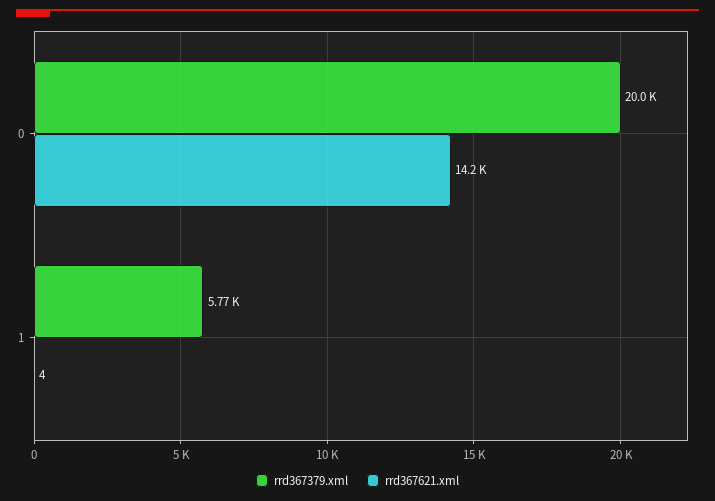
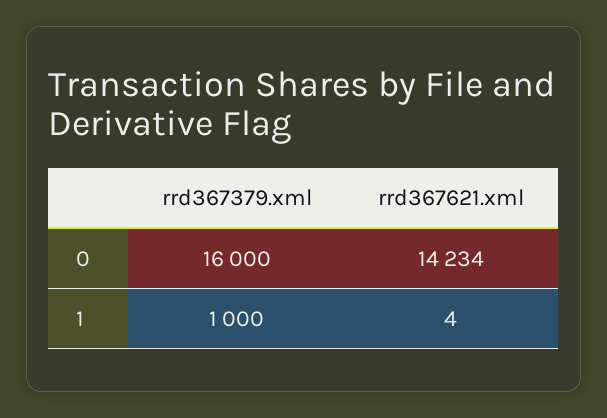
  {
    "rrd367379.xml": {
-     "0": 20000,
+     "0": 16000,
-     "1": 5770
+     "1": 1000
    },
    "rrd367621.xml": {
      "0": 14234,
      "1": 4
    }
  }

